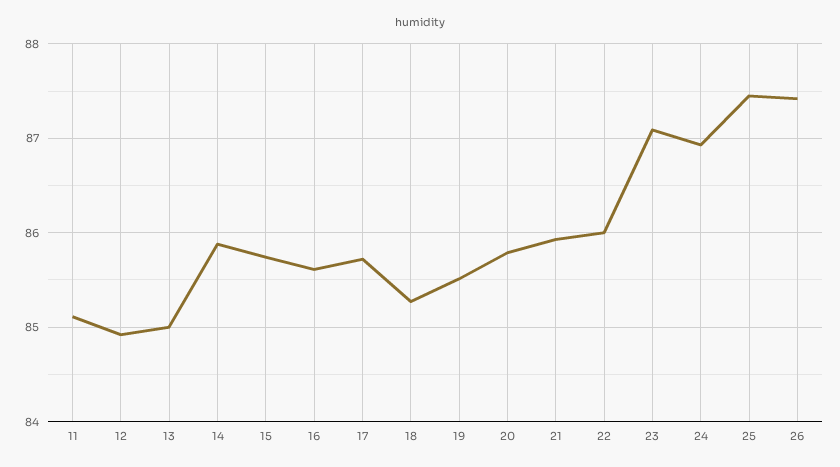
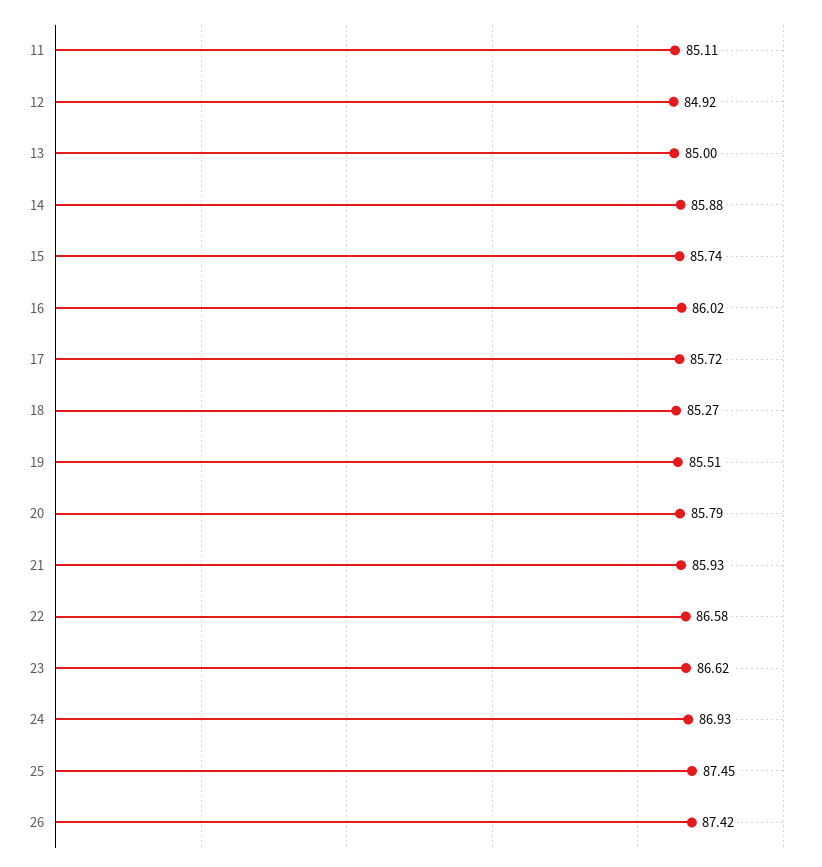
  {
    "11": 85.11,
    "12": 84.92,
    "13": 85,
    "14": 85.88,
    "15": 85.74,
-   "16": 85.6,
+   "16": 86.02,
    "17": 85.72,
    "18": 85.27,
    "19": 85.51,
    "20": 85.79,
    "21": 85.93,
-   "22": 86,
+   "22": 86.58,
-   "23": 87.1,
+   "23": 86.62,
    "24": 86.93,
    "25": 87.45,
    "26": 87.42
  }

